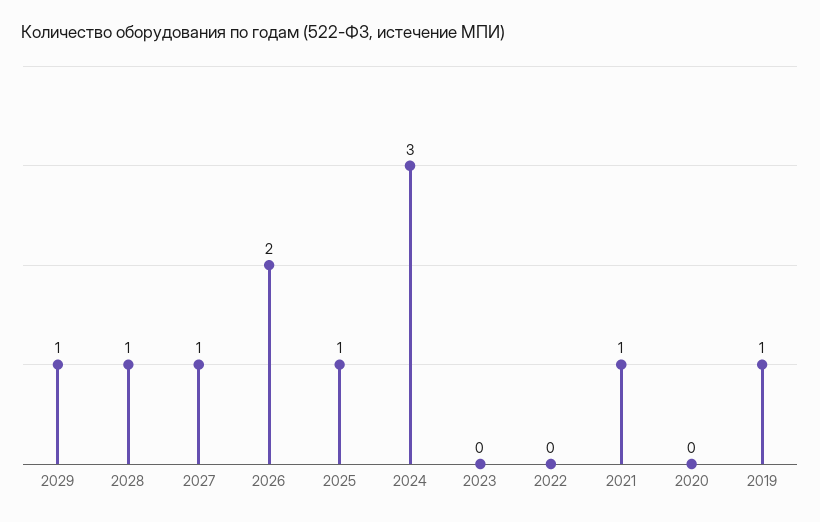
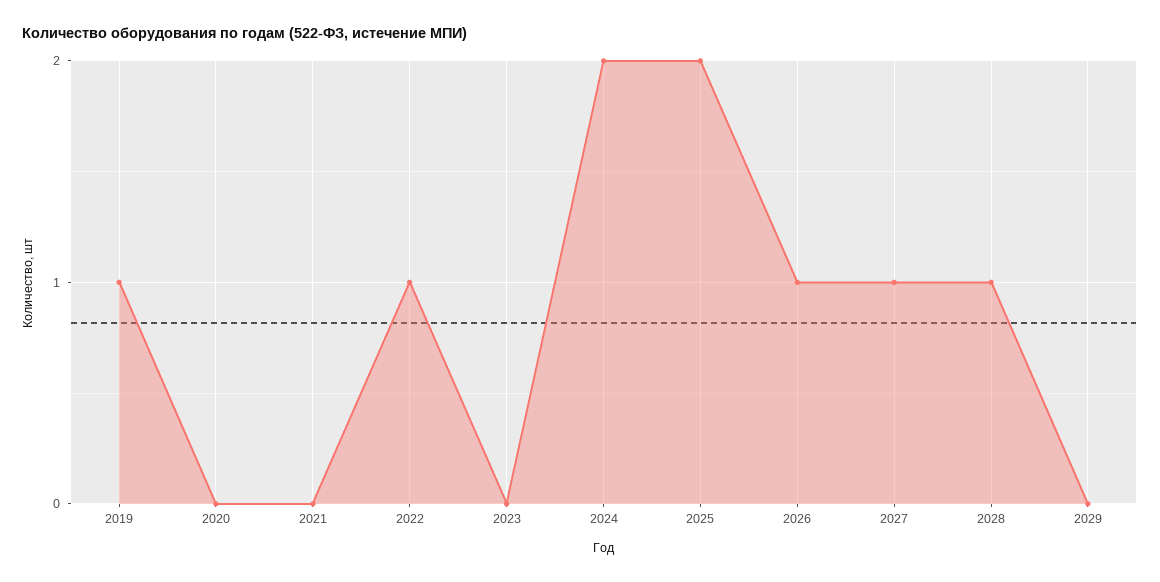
  {
-   "2029": 1,
+   "2029": 0,
    "2028": 1,
    "2027": 1,
-   "2026": 2,
+   "2026": 1,
-   "2025": 1,
+   "2025": 2,
-   "2024": 3,
+   "2024": 2,
    "2023": 0,
-   "2022": 0,
+   "2022": 1,
-   "2021": 1,
+   "2021": 0,
    "2020": 0,
    "2019": 1
  }

